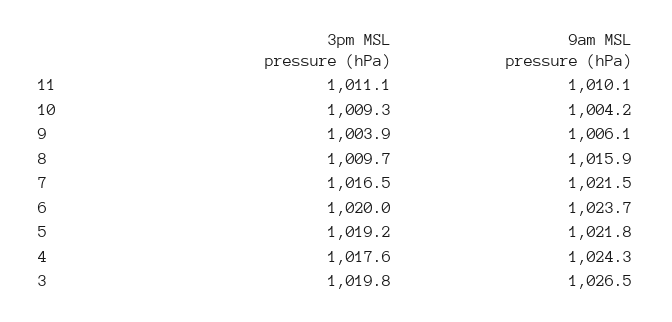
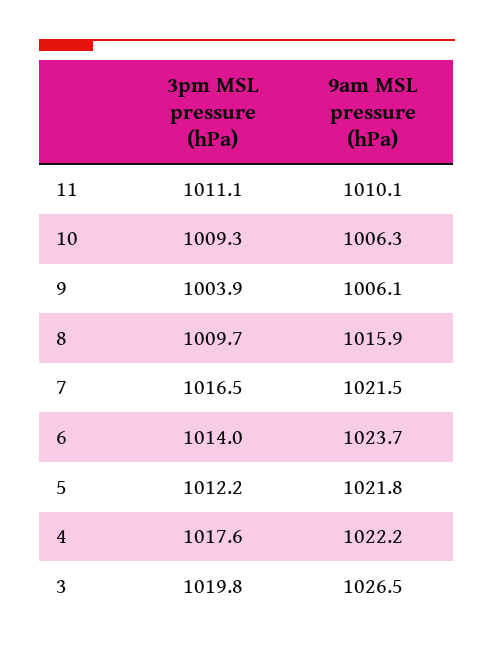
  {
    "3pm MSL pressure (hPa)": {
      "11": 1011.1,
      "10": 1009.3,
      "9": 1003.9,
      "8": 1009.7,
      "7": 1016.5,
-     "6": 1020,
+     "6": 1014,
-     "5": 1019.2,
+     "5": 1012.2,
      "4": 1017.6,
      "3": 1019.8
    },
    "9am MSL pressure (hPa)": {
      "11": 1010.1,
-     "10": 1004.2,
+     "10": 1006.3,
      "9": 1006.1,
      "8": 1015.9,
      "7": 1021.5,
      "6": 1023.7,
      "5": 1021.8,
-     "4": 1024.3,
+     "4": 1022.2,
      "3": 1026.5
    }
  }

